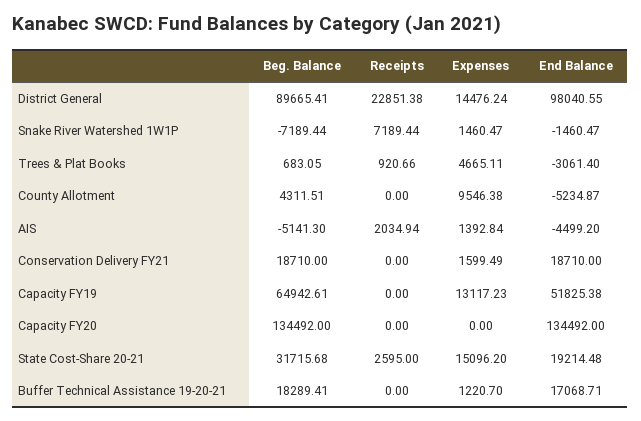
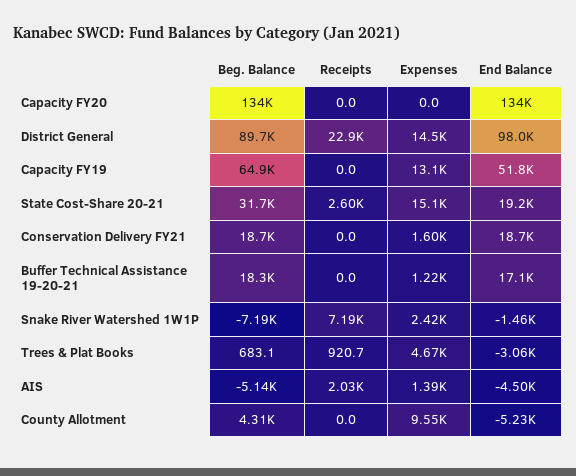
  {
    "Beg. Balance": {
      "District General": 89665.41,
      "Snake River Watershed 1W1P": -7189.44,
      "Trees & Plat Books": 683.05,
      "County Allotment": 4311.51,
      "AIS": -5141.3,
      "Conservation Delivery FY21": 18710,
      "Capacity FY19": 64942.61,
      "Capacity FY20": 134492,
      "State Cost-Share 20-21": 31715.68,
      "Buffer Technical Assistance 19-20-21": 18289.41
    },
    "Receipts": {
      "District General": 22851.38,
      "Snake River Watershed 1W1P": 7189.44,
      "Trees & Plat Books": 920.66,
      "County Allotment": 0,
      "AIS": 2034.94,
      "Conservation Delivery FY21": 0,
      "Capacity FY19": 0,
      "Capacity FY20": 0,
      "State Cost-Share 20-21": 2595,
      "Buffer Technical Assistance 19-20-21": 0
    },
    "Expenses": {
      "District General": 14476.24,
-     "Snake River Watershed 1W1P": 1460.47,
+     "Snake River Watershed 1W1P": 2420,
      "Trees & Plat Books": 4665.11,
      "County Allotment": 9546.38,
      "AIS": 1392.84,
      "Conservation Delivery FY21": 1599.49,
      "Capacity FY19": 13117.23,
      "Capacity FY20": 0,
      "State Cost-Share 20-21": 15096.2,
      "Buffer Technical Assistance 19-20-21": 1220.7
    },
    "End Balance": {
      "District General": 98040.55,
      "Snake River Watershed 1W1P": -1460.47,
      "Trees & Plat Books": -3061.4,
      "County Allotment": -5234.87,
      "AIS": -4499.2,
      "Conservation Delivery FY21": 18710,
      "Capacity FY19": 51825.38,
      "Capacity FY20": 134492,
      "State Cost-Share 20-21": 19214.48,
      "Buffer Technical Assistance 19-20-21": 17068.71
    }
  }

